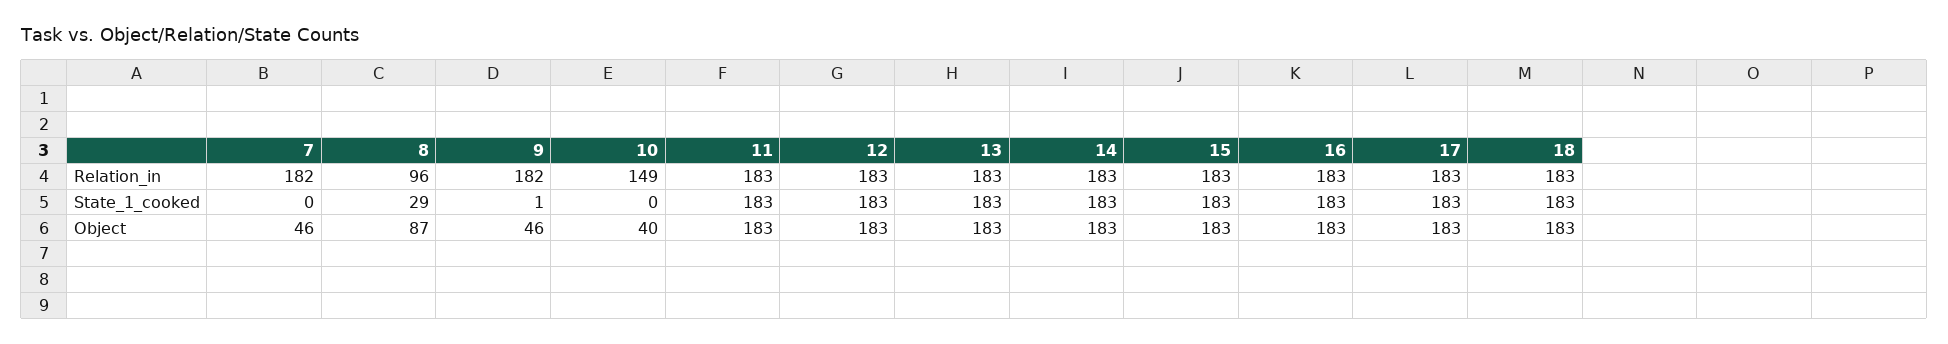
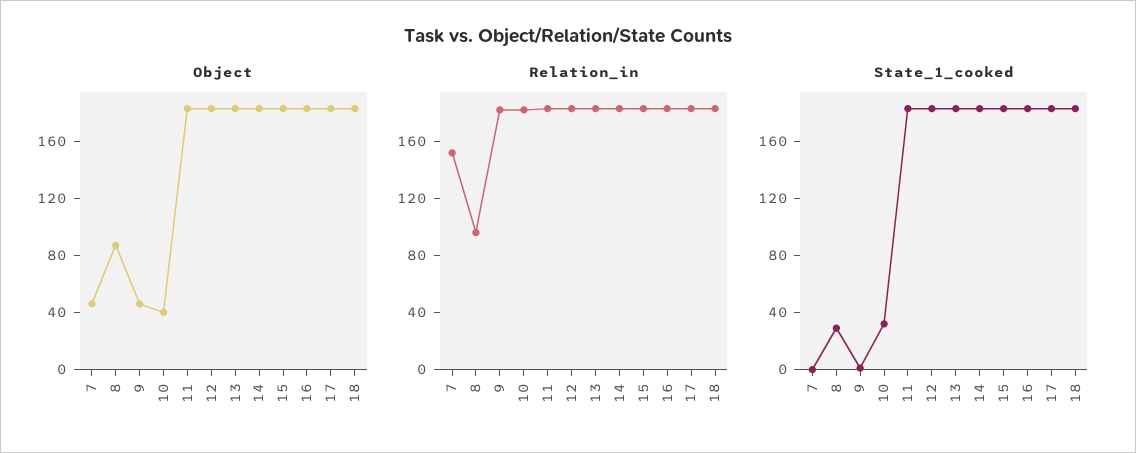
  {
    "Relation_in": {
-     "7": 182,
+     "7": 150,
      "8": 96,
      "9": 182,
-     "10": 149,
+     "10": 180,
      "11": 183,
      "12": 183,
      "13": 183,
      "14": 183,
      "15": 183,
      "16": 183,
      "17": 183,
      "18": 183
    },
    "State_1_cooked": {
      "7": 0,
      "8": 29,
      "9": 1,
-     "10": 0,
+     "10": 30,
      "11": 183,
      "12": 183,
      "13": 183,
      "14": 183,
      "15": 183,
      "16": 183,
      "17": 183,
      "18": 183
    },
    "Object": {
      "7": 46,
      "8": 87,
      "9": 46,
      "10": 40,
      "11": 183,
      "12": 183,
      "13": 183,
      "14": 183,
      "15": 183,
      "16": 183,
      "17": 183,
      "18": 183
    }
  }

